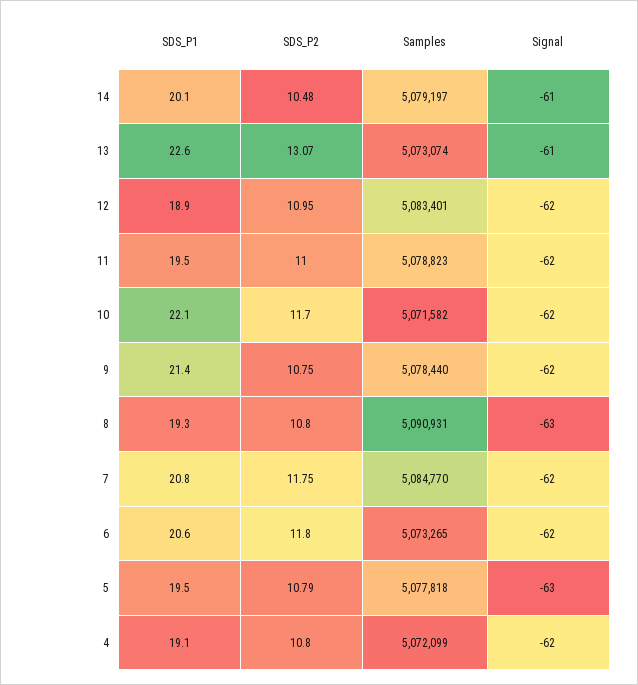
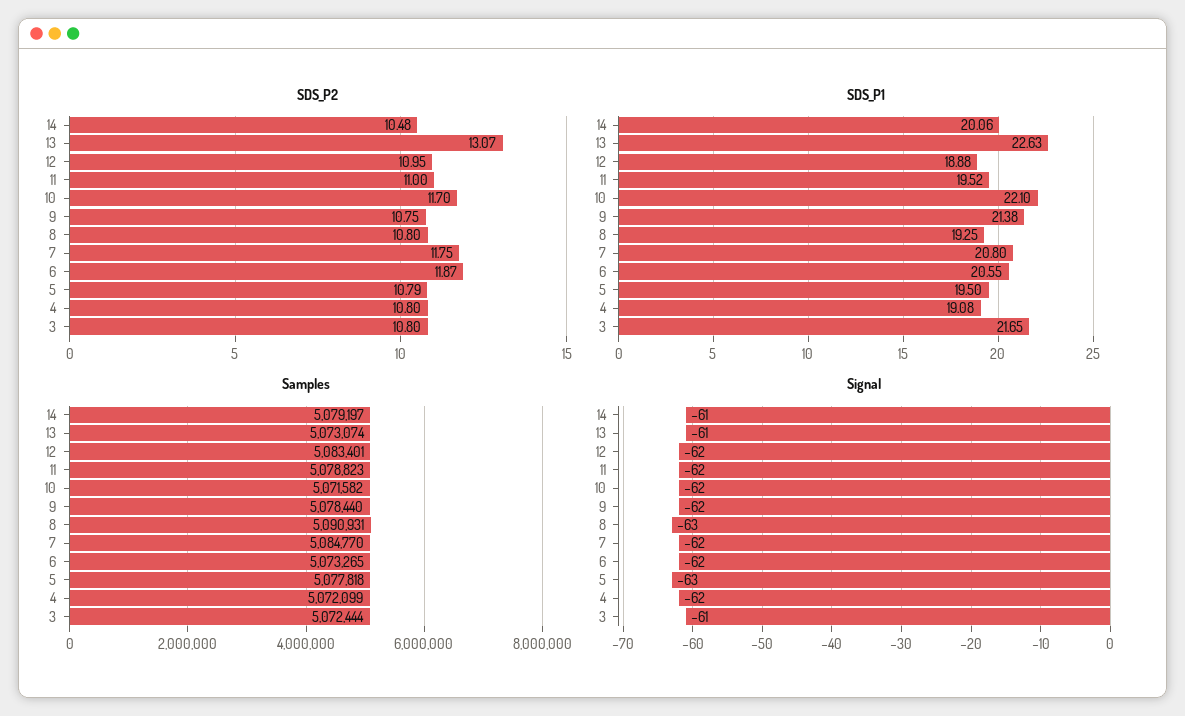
  {
    "SDS_P1": {
      "14": 20.06,
      "13": 22.63,
      "12": 18.88,
      "11": 19.52,
      "10": 22.1,
      "9": 21.38,
      "8": 19.25,
      "7": 20.8,
      "6": 20.55,
      "5": 19.5,
-     "4": 19.08
+     "4": 19.08,
+     "3": 21.65
    },
    "SDS_P2": {
      "14": 10.48,
      "13": 13.07,
      "12": 10.95,
      "11": 11,
      "10": 11.7,
      "9": 10.75,
      "8": 10.8,
      "7": 11.75,
-     "6": 11.8,
+     "6": 11.87,
      "5": 10.79,
-     "4": 10.8
+     "4": 10.8,
+     "3": 10.8
    },
    "Samples": {
      "14": 5079197,
      "13": 5073074,
      "12": 5083401,
      "11": 5078823,
      "10": 5071582,
      "9": 5078440,
      "8": 5090931,
      "7": 5084770,
      "6": 5073265,
      "5": 5077818,
-     "4": 5072099
+     "4": 5072099,
+     "3": 5072444
    },
    "Signal": {
      "14": -61,
      "13": -61,
      "12": -62,
      "11": -62,
      "10": -62,
      "9": -62,
      "8": -63,
      "7": -62,
      "6": -62,
      "5": -63,
-     "4": -62
+     "4": -62,
+     "3": -61
    }
  }

